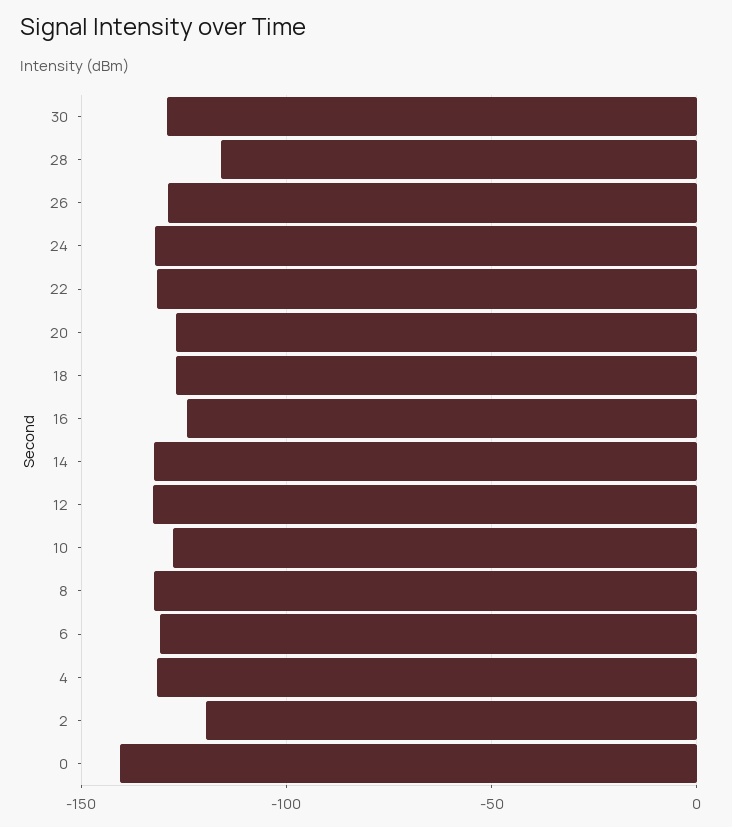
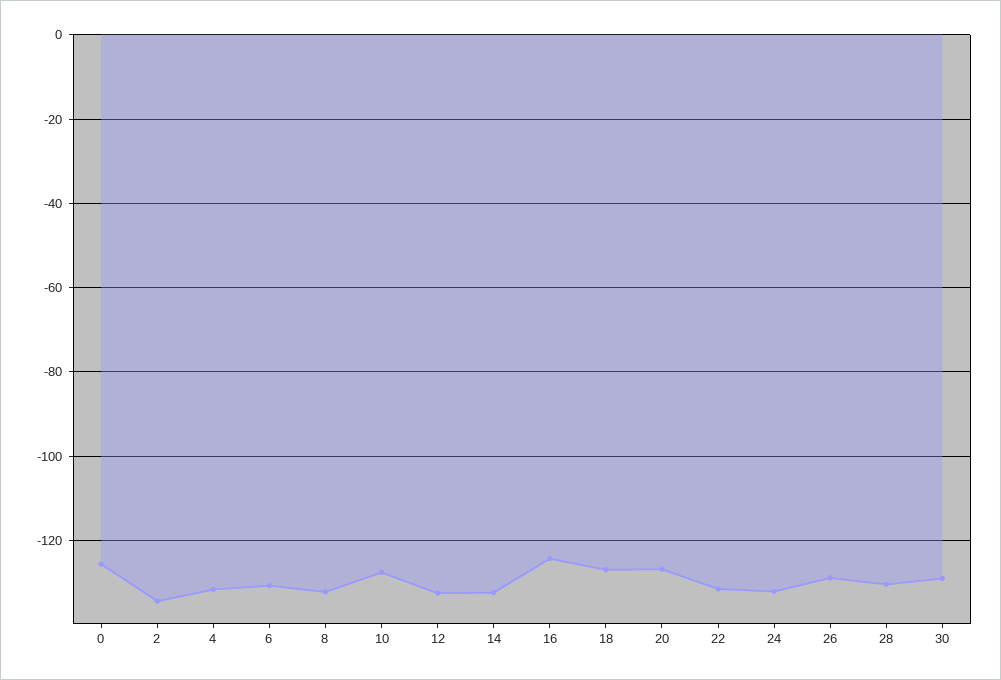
  {
    "30": -130,
-   "28": -115,
+   "28": -130,
    "26": -128,
    "24": -132,
    "22": -132,
    "20": -126,
    "18": -126,
    "16": -124,
    "14": -132,
    "12": -132,
    "10": -128,
    "8": -132,
    "6": -130,
    "4": -132,
-   "2": -120,
+   "2": -134,
-   "0": -140
+   "0": -126
  }

